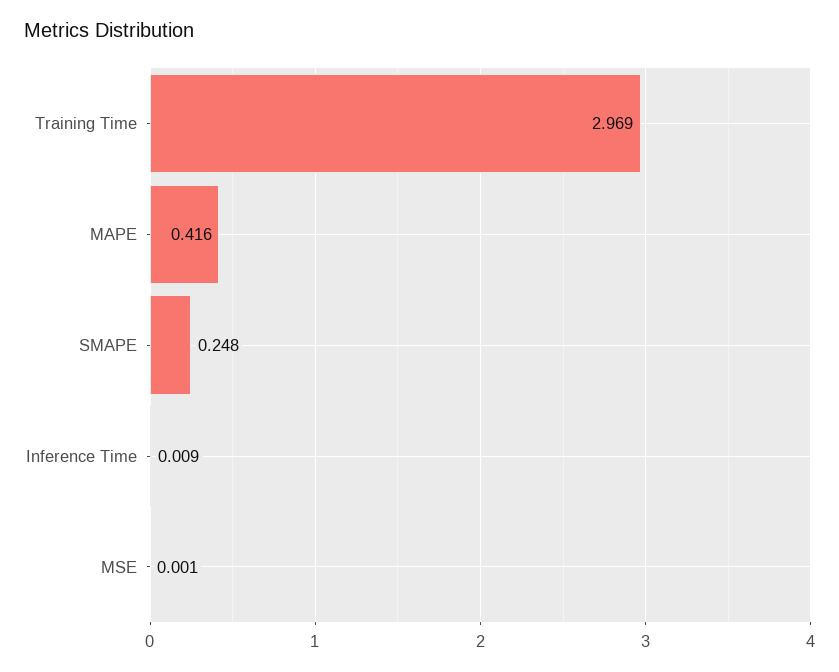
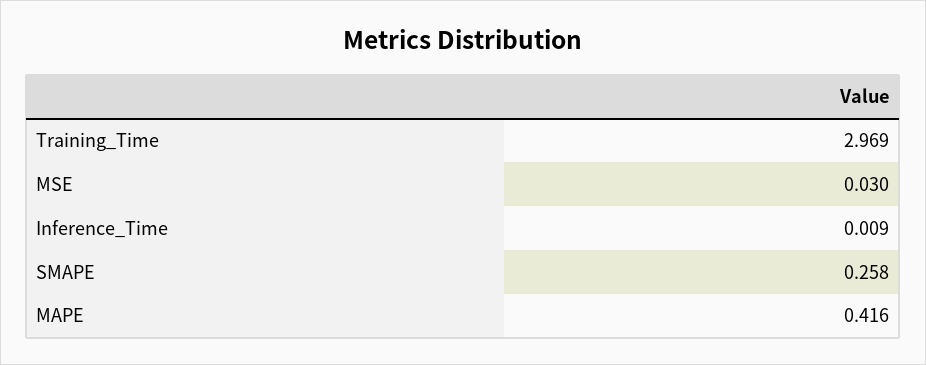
  {
    "Training Time": 2.969,
    "MAPE": 0.416,
-   "SMAPE": 0.248,
+   "SMAPE": 0.258,
    "Inference Time": 0.009,
-   "MSE": 0.001
+   "MSE": 0.03
  }

